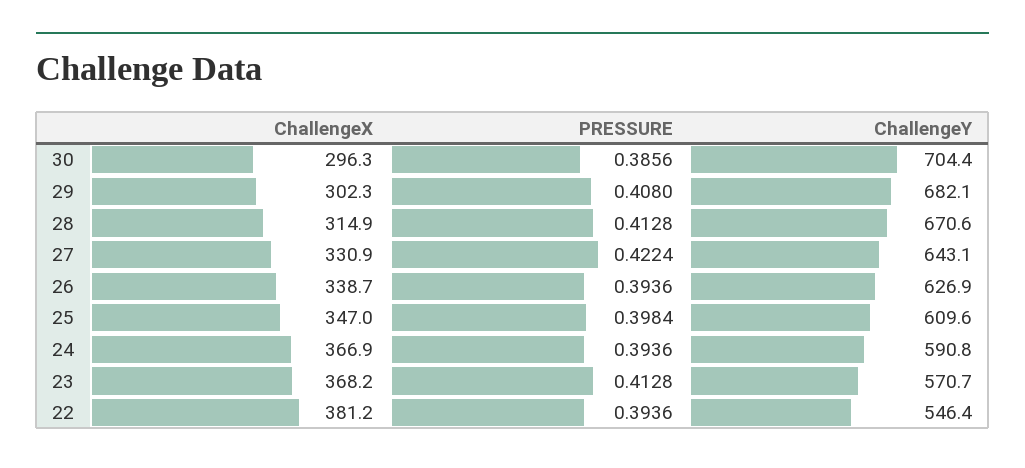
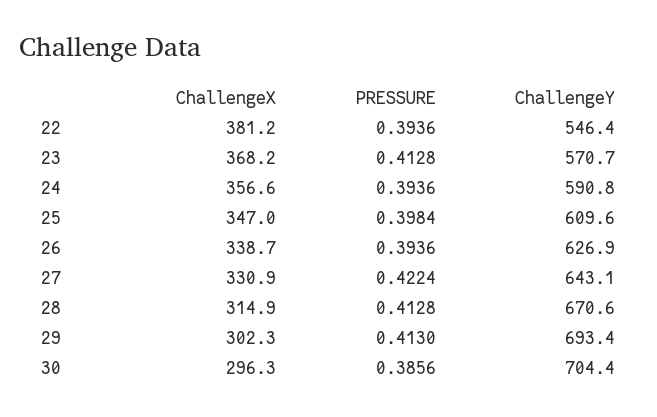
  {
    "ChallengeX": {
      "30": 296.3,
      "29": 302.3,
      "28": 314.9,
      "27": 330.9,
      "26": 338.7,
      "25": 347,
-     "24": 366.9,
+     "24": 356.6,
      "23": 368.2,
      "22": 381.2
    },
    "PRESSURE": {
      "30": 0.3856,
-     "29": 0.408,
+     "29": 0.413,
      "28": 0.4128,
      "27": 0.4224,
      "26": 0.3936,
      "25": 0.3984,
      "24": 0.3936,
      "23": 0.4128,
      "22": 0.3936
    },
    "ChallengeY": {
      "30": 704.4,
-     "29": 682.1,
+     "29": 693.4,
      "28": 670.6,
      "27": 643.1,
      "26": 626.9,
      "25": 609.6,
      "24": 590.8,
      "23": 570.7,
      "22": 546.4
    }
  }

